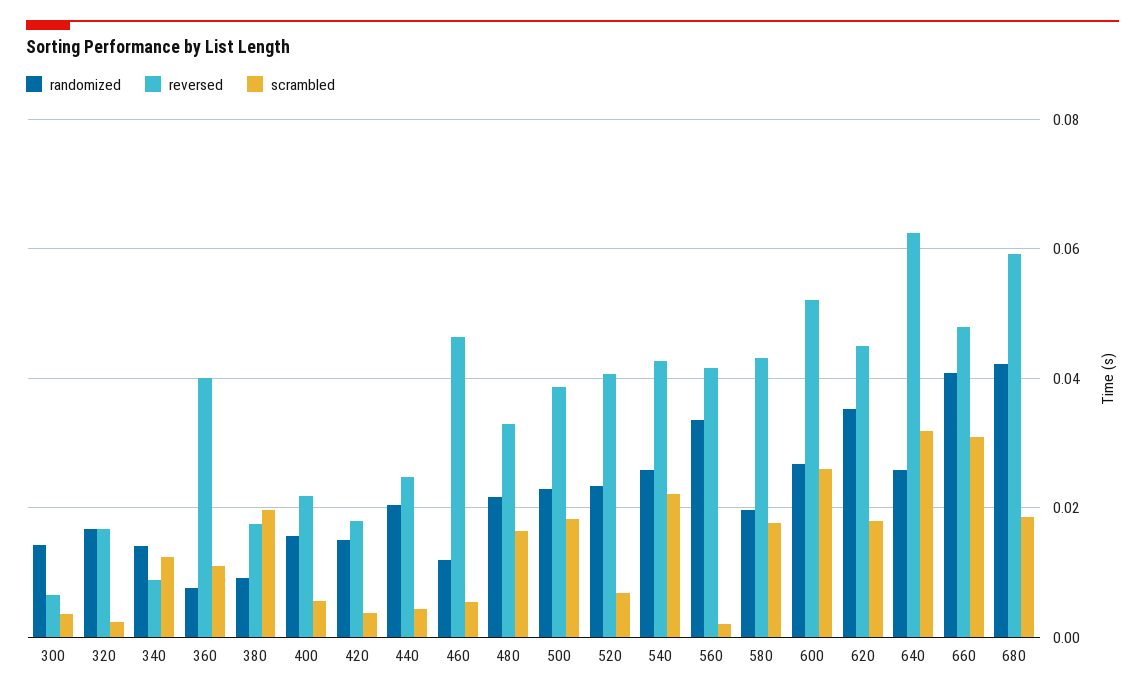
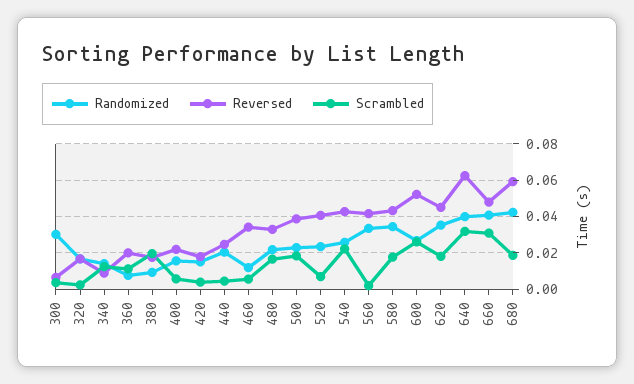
  {
    "randomized": {
-     "300": 0.014,
+     "300": 0.03,
      "320": 0.016,
      "340": 0.014,
      "360": 0.008,
      "380": 0.01,
      "400": 0.016,
      "420": 0.016,
      "440": 0.02,
      "460": 0.012,
      "480": 0.022,
      "500": 0.022,
      "520": 0.024,
      "540": 0.026,
      "560": 0.034,
-     "580": 0.02,
+     "580": 0.035,
      "600": 0.026,
      "620": 0.036,
-     "640": 0.026,
+     "640": 0.04,
      "660": 0.04,
      "680": 0.042
    },
    "reversed": {
      "300": 0.006,
      "320": 0.016,
      "340": 0.008,
-     "360": 0.04,
+     "360": 0.02,
      "380": 0.018,
      "400": 0.022,
      "420": 0.018,
      "440": 0.024,
-     "460": 0.046,
+     "460": 0.035,
      "480": 0.032,
      "500": 0.038,
      "520": 0.04,
      "540": 0.042,
      "560": 0.042,
      "580": 0.044,
      "600": 0.052,
      "620": 0.046,
      "640": 0.062,
      "660": 0.048,
      "680": 0.06
    },
    "scrambled": {
      "300": 0.004,
      "320": 0.002,
      "340": 0.012,
      "360": 0.012,
      "380": 0.02,
      "400": 0.006,
      "420": 0.004,
      "440": 0.004,
      "460": 0.006,
      "480": 0.016,
      "500": 0.018,
      "520": 0.006,
      "540": 0.022,
      "560": 0.002,
      "580": 0.018,
      "600": 0.026,
      "620": 0.018,
      "640": 0.032,
      "660": 0.03,
      "680": 0.018
    }
  }

